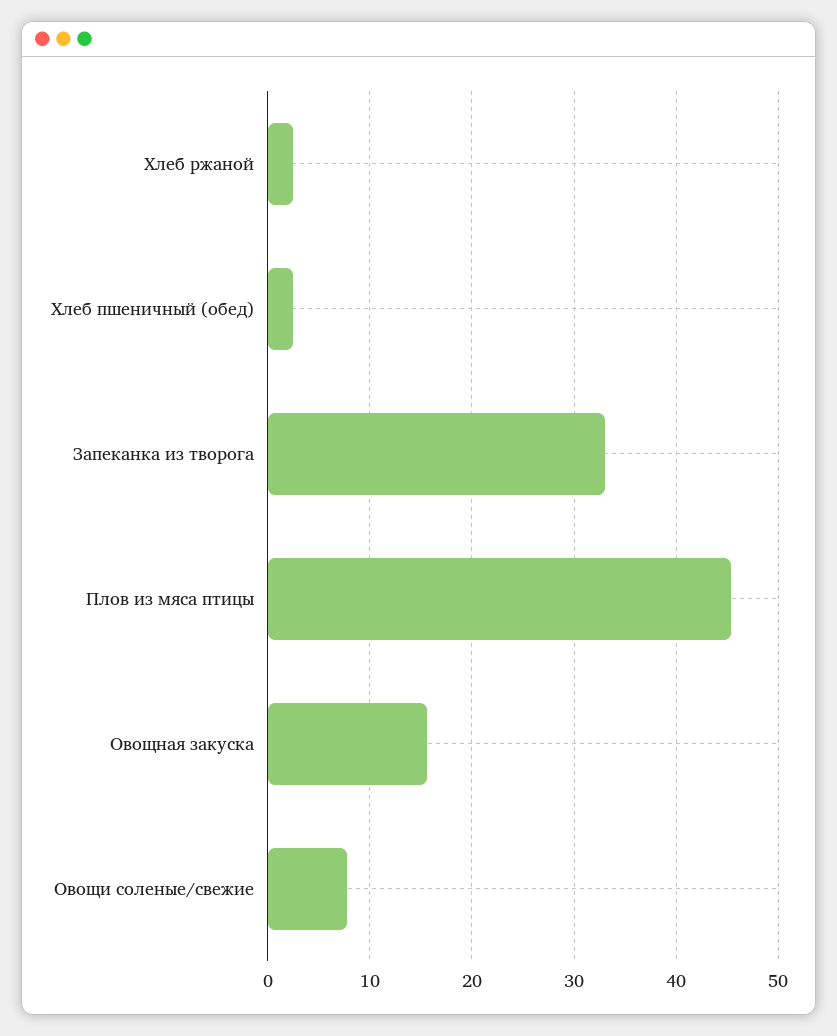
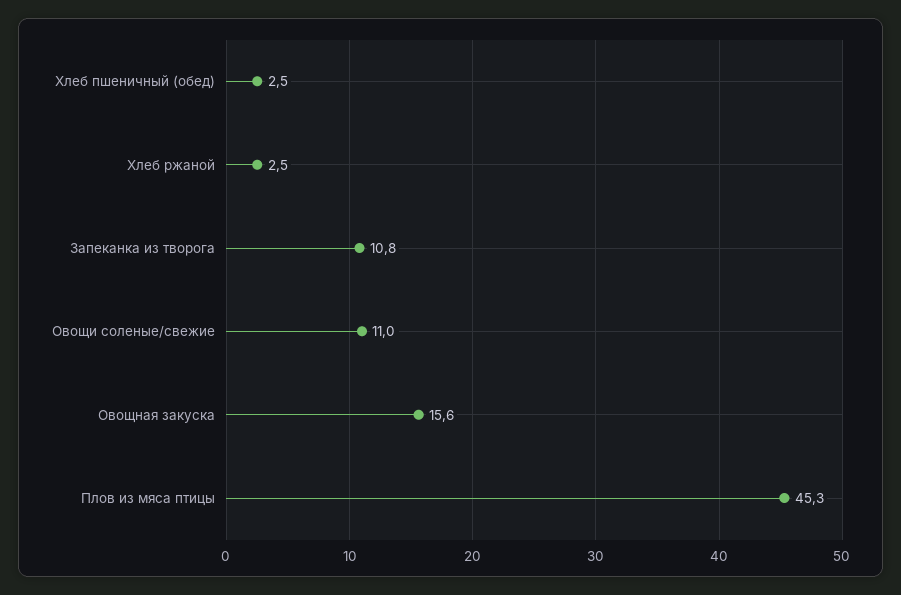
  {
    "Хлеб ржаной": 2.5,
    "Хлеб пшеничный (обед)": 2.5,
-   "Запеканка из творога": 33,
+   "Запеканка из творога": 10.8,
    "Плов из мяса птицы": 45.3,
    "Овощная закуска": 15.6,
-   "Овощи соленые/свежие": 8
+   "Овощи соленые/свежие": 11
  }

